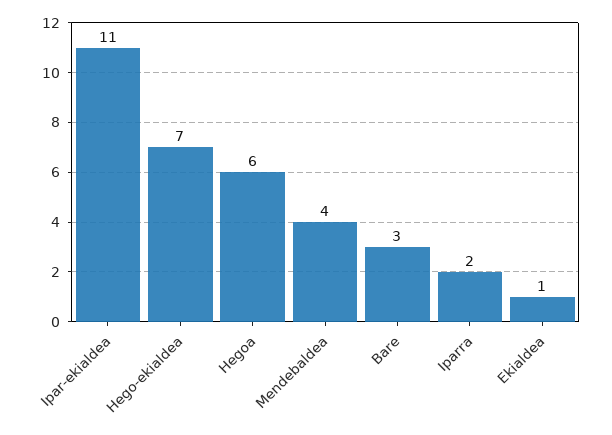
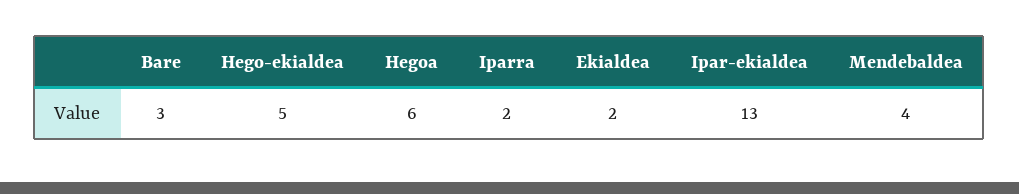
  {
-   "Ipar-ekialdea": 11,
+   "Ipar-ekialdea": 13,
-   "Hego-ekialdea": 7,
+   "Hego-ekialdea": 5,
    "Hegoa": 6,
    "Mendebaldea": 4,
    "Bare": 3,
    "Iparra": 2,
-   "Ekialdea": 1
+   "Ekialdea": 2
  }

